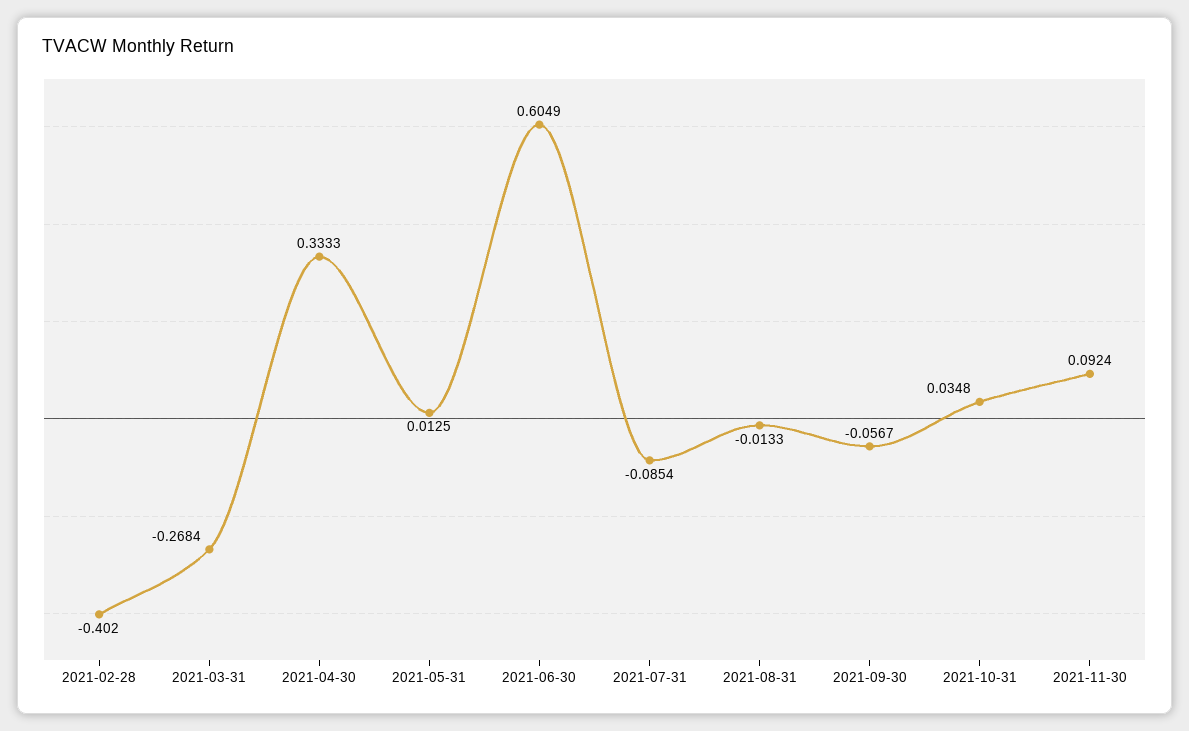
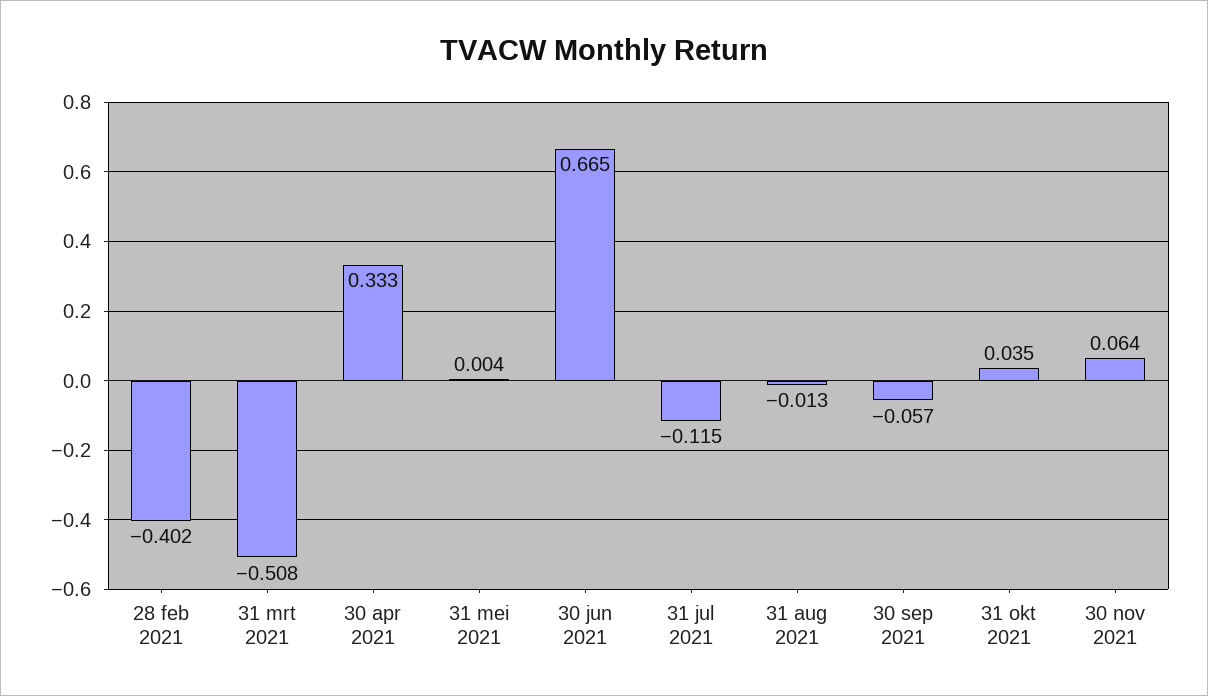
  {
    "2021-02-28": -0.402,
-   "2021-03-31": -0.2684,
+   "2021-03-31": -0.508,
    "2021-04-30": 0.3333,
-   "2021-05-31": 0.0125,
+   "2021-05-31": 0.004,
-   "2021-06-30": 0.6049,
+   "2021-06-30": 0.665,
-   "2021-07-31": -0.0854,
+   "2021-07-31": -0.115,
    "2021-08-31": -0.0133,
    "2021-09-30": -0.0567,
    "2021-10-31": 0.0348,
-   "2021-11-30": 0.0924
+   "2021-11-30": 0.064
  }

